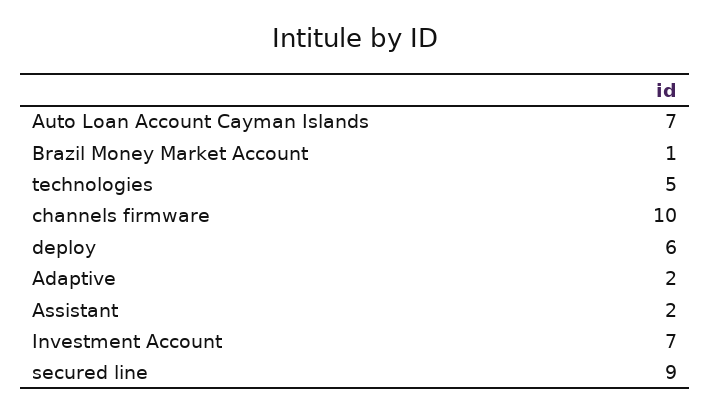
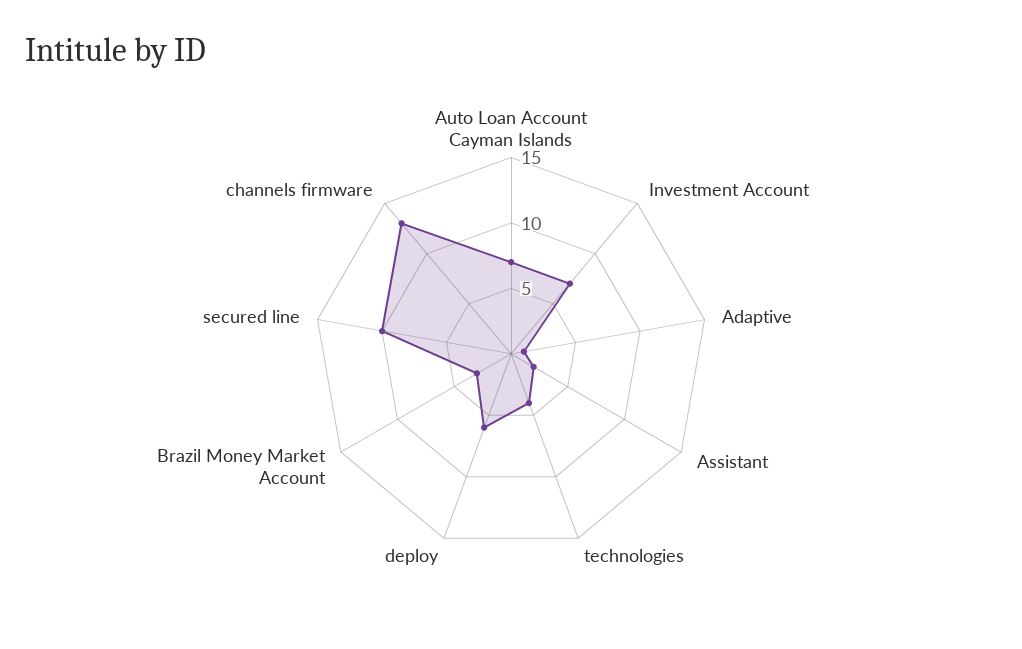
  {
    "Auto Loan Account Cayman Islands": 7,
-   "Brazil Money Market Account": 1,
+   "Brazil Money Market Account": 3,
-   "technologies": 5,
+   "technologies": 4,
-   "channels firmware": 10,
+   "channels firmware": 13,
    "deploy": 6,
-   "Adaptive": 2,
+   "Adaptive": 1,
    "Assistant": 2,
    "Investment Account": 7,
-   "secured line": 9
+   "secured line": 10
  }

